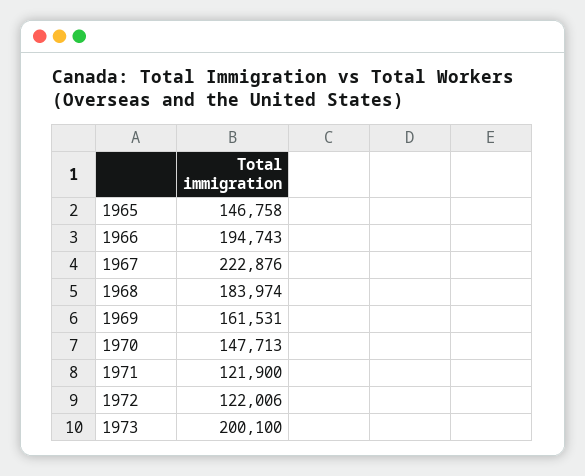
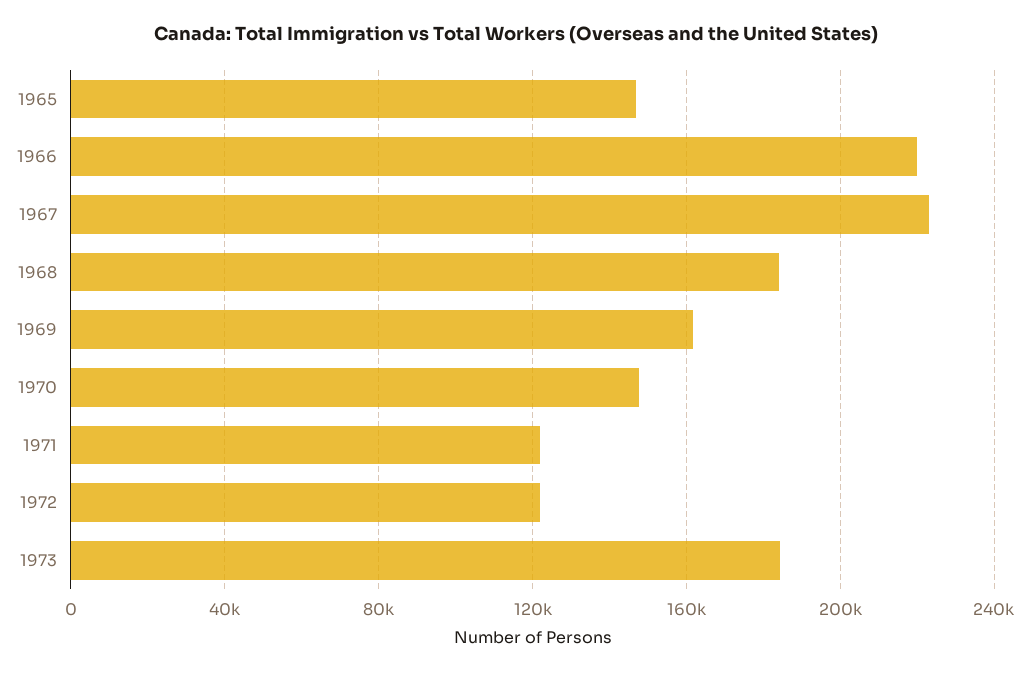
  {
    "1965": 146758,
-   "1966": 194743,
+   "1966": 220000,
    "1967": 222876,
    "1968": 183974,
    "1969": 161531,
    "1970": 147713,
    "1971": 121900,
    "1972": 122006,
-   "1973": 200100
+   "1973": 185000
  }

